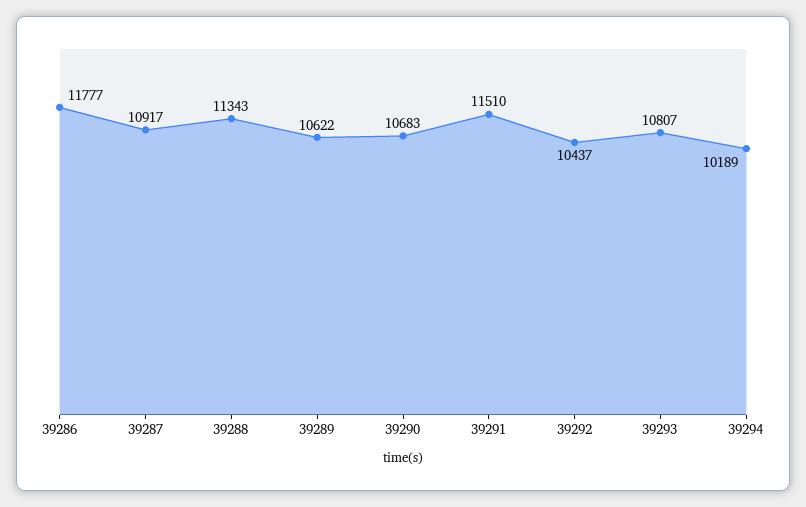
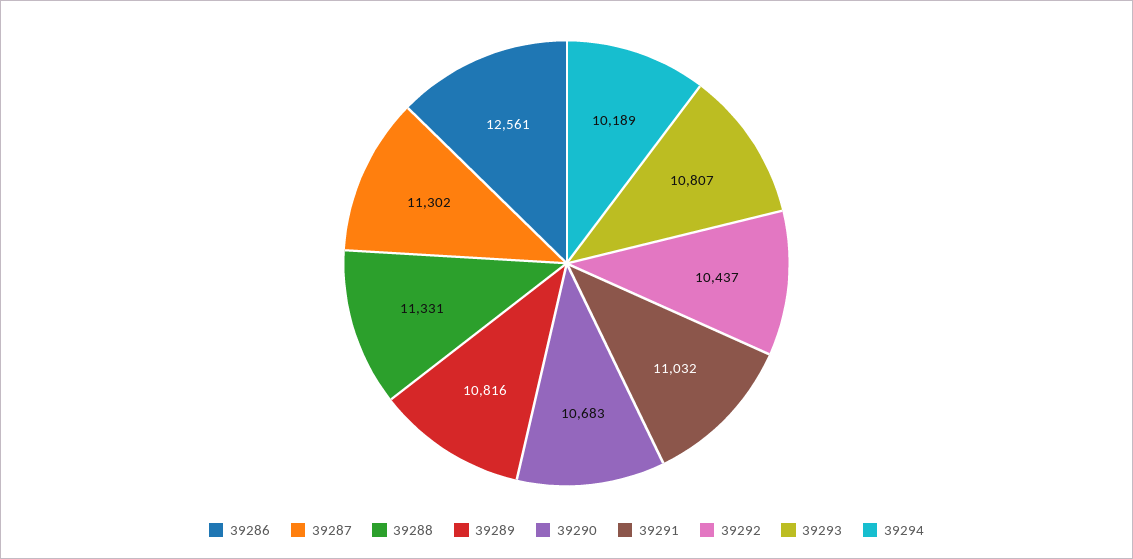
  {
-   "39286": 11777,
+   "39286": 12561,
-   "39287": 10917,
+   "39287": 11302,
-   "39288": 11343,
+   "39288": 11331,
-   "39289": 10622,
+   "39289": 10816,
    "39290": 10683,
-   "39291": 11510,
+   "39291": 11032,
    "39292": 10437,
    "39293": 10807,
    "39294": 10189
  }

